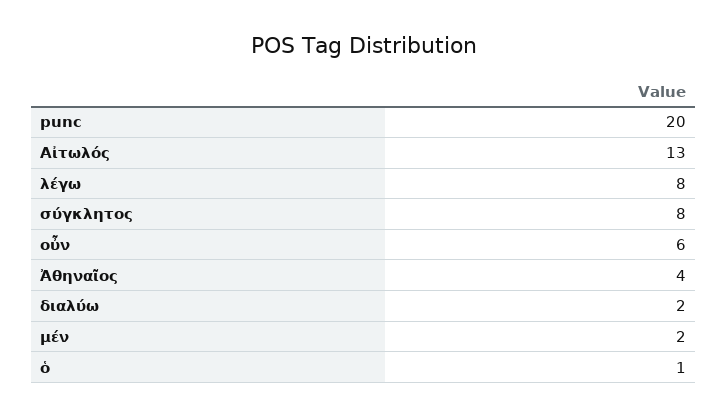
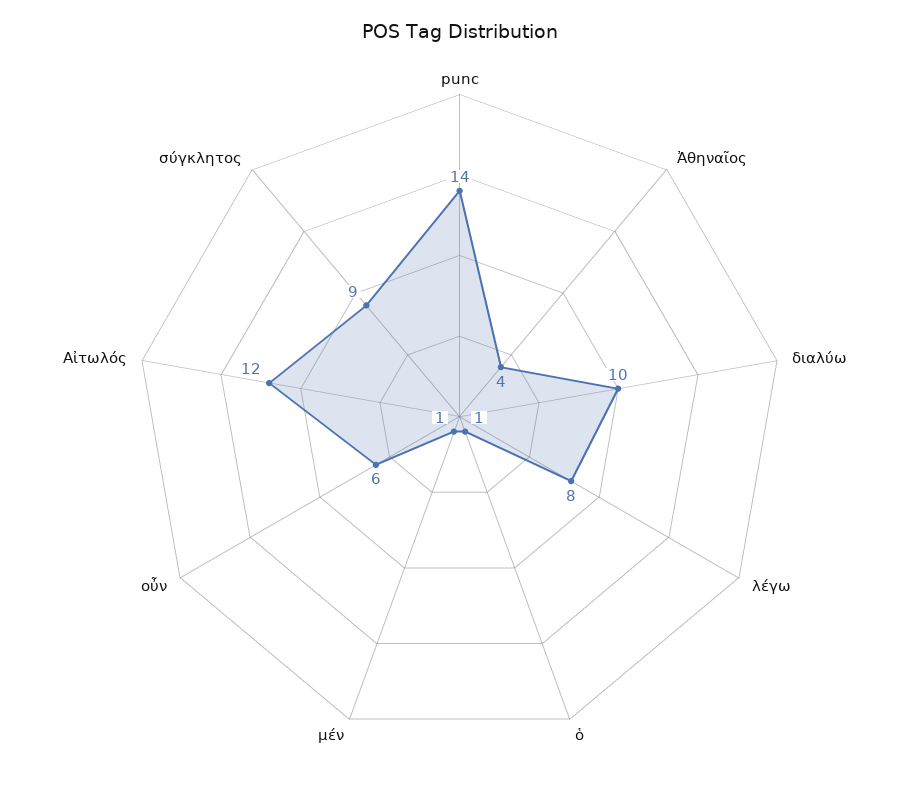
  {
-   "punc": 20,
+   "punc": 14,
-   "Αἰτωλός": 13,
+   "Αἰτωλός": 12,
    "λέγω": 8,
-   "σύγκλητος": 8,
+   "σύγκλητος": 9,
    "οὖν": 6,
    "Ἀθηναῖος": 4,
-   "διαλύω": 2,
+   "διαλύω": 10,
-   "μέν": 2,
+   "μέν": 1,
    "ὁ": 1
  }

